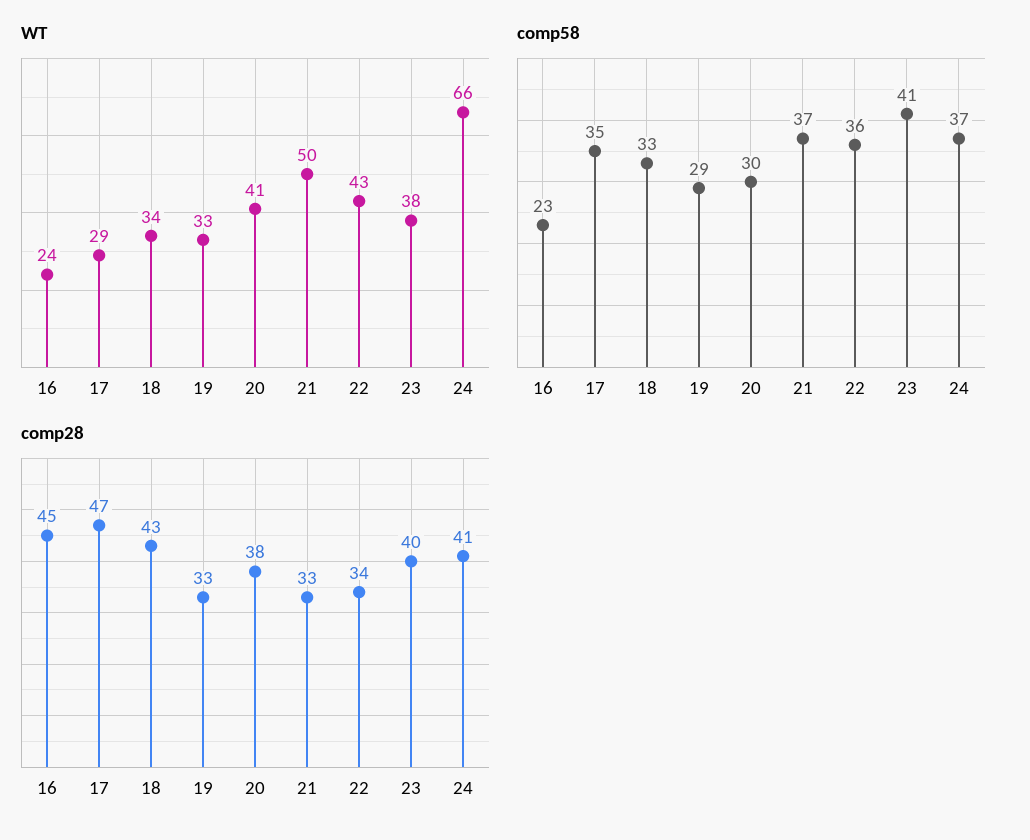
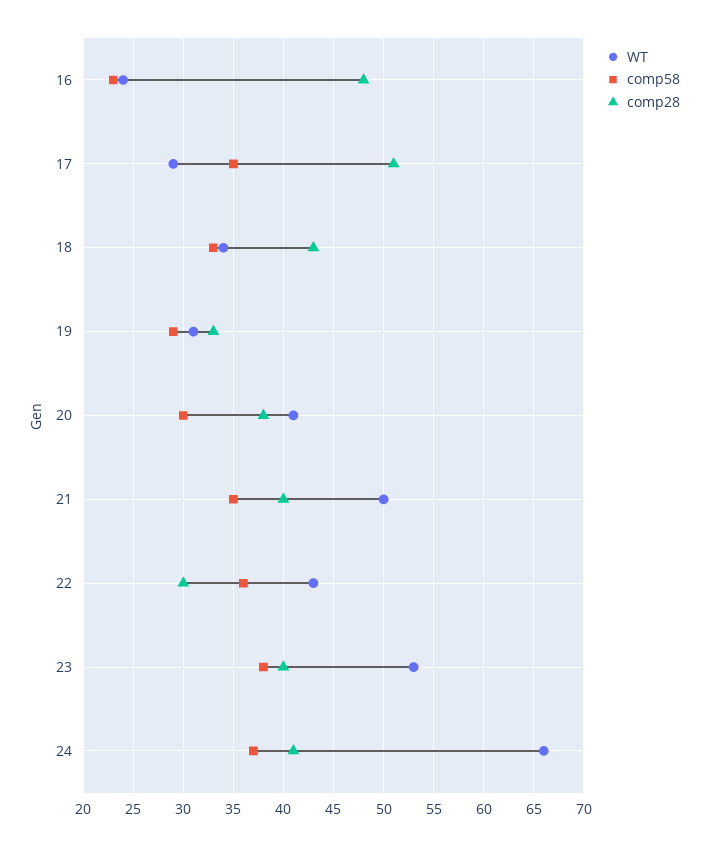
  {
    "WT": {
      "16": 24,
      "17": 29,
      "18": 34,
-     "19": 33,
+     "19": 31,
      "20": 41,
      "21": 50,
      "22": 43,
-     "23": 38,
+     "23": 53,
      "24": 66
    },
    "comp58": {
      "16": 23,
      "17": 35,
      "18": 33,
      "19": 29,
      "20": 30,
-     "21": 37,
+     "21": 35,
      "22": 36,
-     "23": 41,
+     "23": 38,
      "24": 37
    },
    "comp28": {
-     "16": 45,
+     "16": 48,
-     "17": 47,
+     "17": 51,
      "18": 43,
      "19": 33,
      "20": 38,
-     "21": 33,
+     "21": 40,
-     "22": 34,
+     "22": 30,
      "23": 40,
      "24": 41
    }
  }

